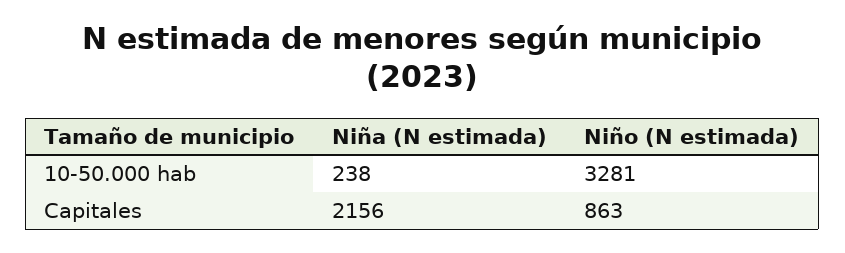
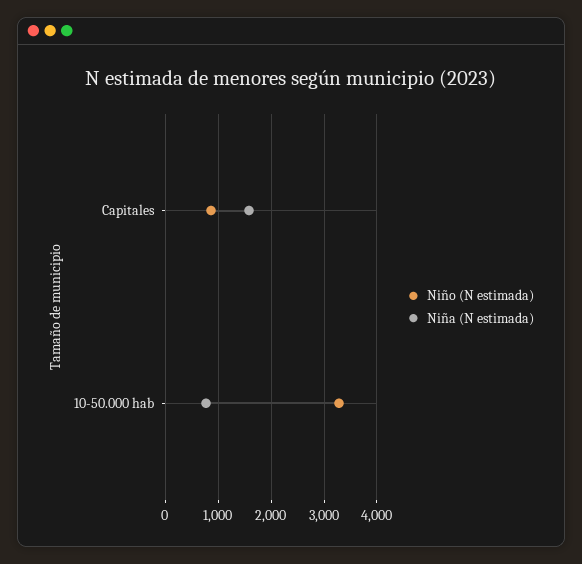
  {
    "Niña (N estimada)": {
-     "10-50.000 hab": 238,
+     "10-50.000 hab": 800,
-     "Capitales": 2156
+     "Capitales": 1600
    },
    "Niño (N estimada)": {
      "10-50.000 hab": 3281,
      "Capitales": 863
    }
  }

